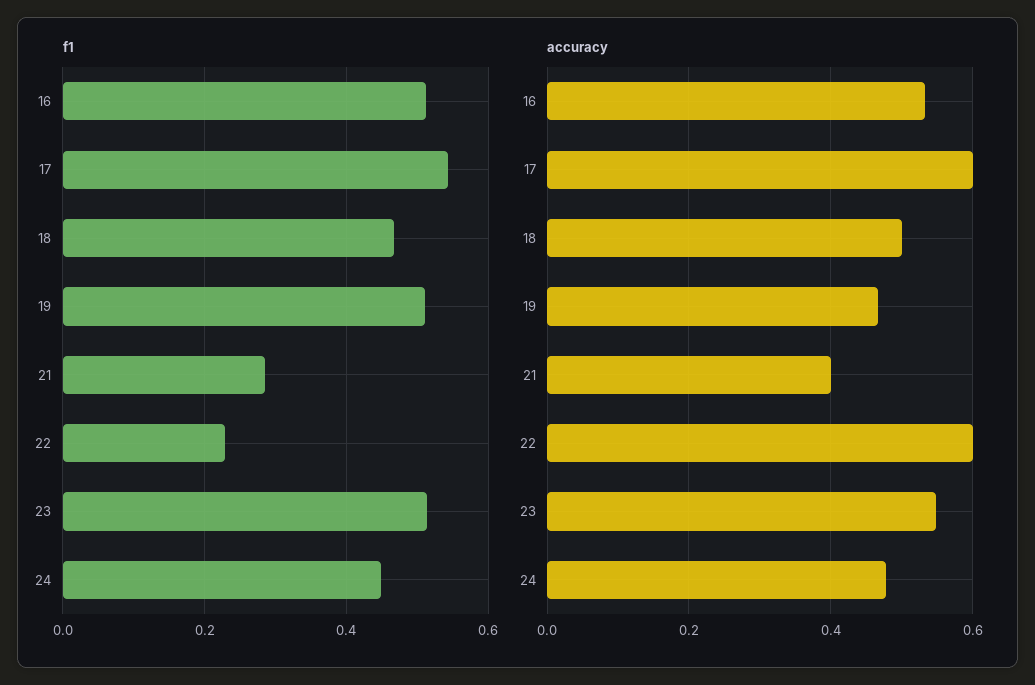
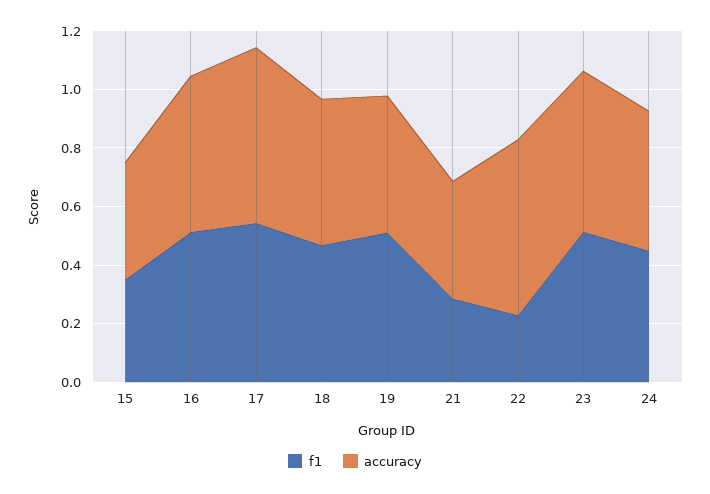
  {
    "f1": {
      "16": 0.52,
      "17": 0.54,
      "18": 0.46,
      "19": 0.52,
      "21": 0.28,
      "22": 0.22,
      "23": 0.52,
-     "24": 0.44
+     "24": 0.44,
+     "15": 0.35
    },
    "accuracy": {
      "16": 0.54,
      "17": 0.6,
      "18": 0.5,
      "19": 0.46,
      "21": 0.4,
      "22": 0.6,
      "23": 0.54,
-     "24": 0.48
+     "24": 0.48,
+     "15": 0.4
    }
  }

